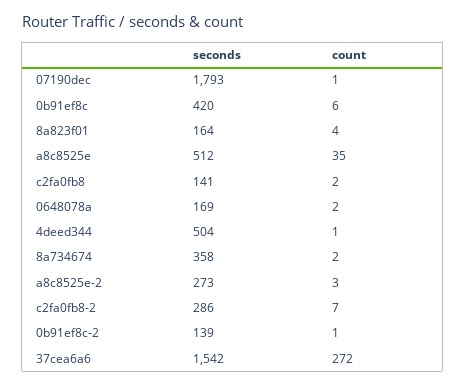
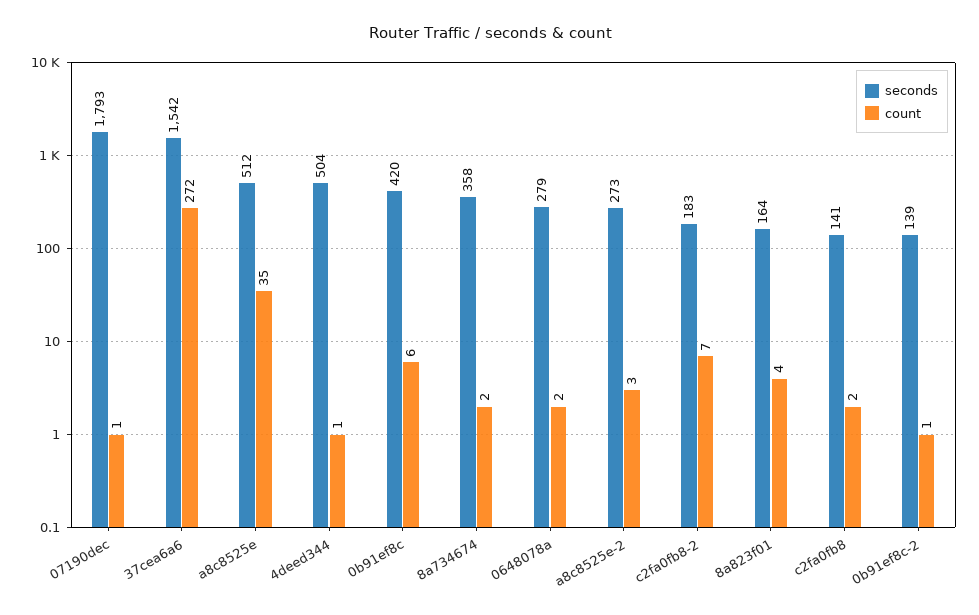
  {
    "seconds": {
      "07190dec": 1793,
      "0b91ef8c": 420,
      "8a823f01": 164,
      "a8c8525e": 512,
      "c2fa0fb8": 141,
-     "0648078a": 169,
+     "0648078a": 279,
      "4deed344": 504,
      "8a734674": 358,
      "a8c8525e-2": 273,
-     "c2fa0fb8-2": 286,
+     "c2fa0fb8-2": 183,
      "0b91ef8c-2": 139,
      "37cea6a6": 1542
    },
    "count": {
      "07190dec": 1,
      "0b91ef8c": 6,
      "8a823f01": 4,
      "a8c8525e": 35,
      "c2fa0fb8": 2,
      "0648078a": 2,
      "4deed344": 1,
      "8a734674": 2,
      "a8c8525e-2": 3,
      "c2fa0fb8-2": 7,
      "0b91ef8c-2": 1,
      "37cea6a6": 272
    }
  }

